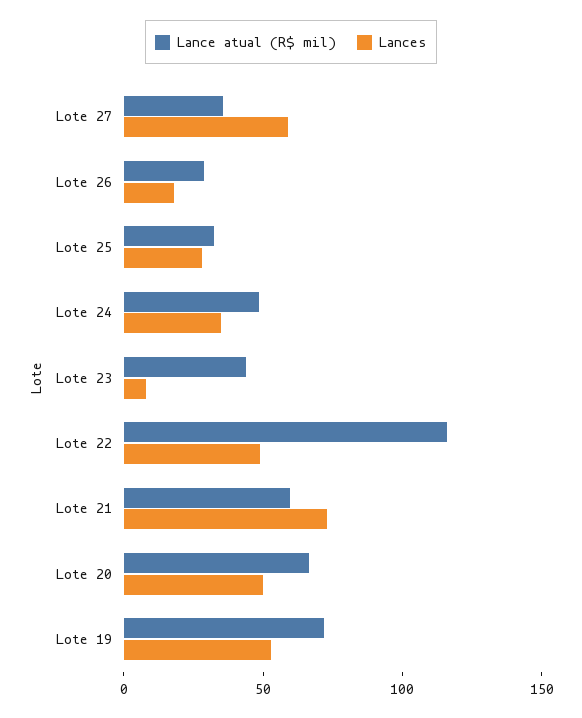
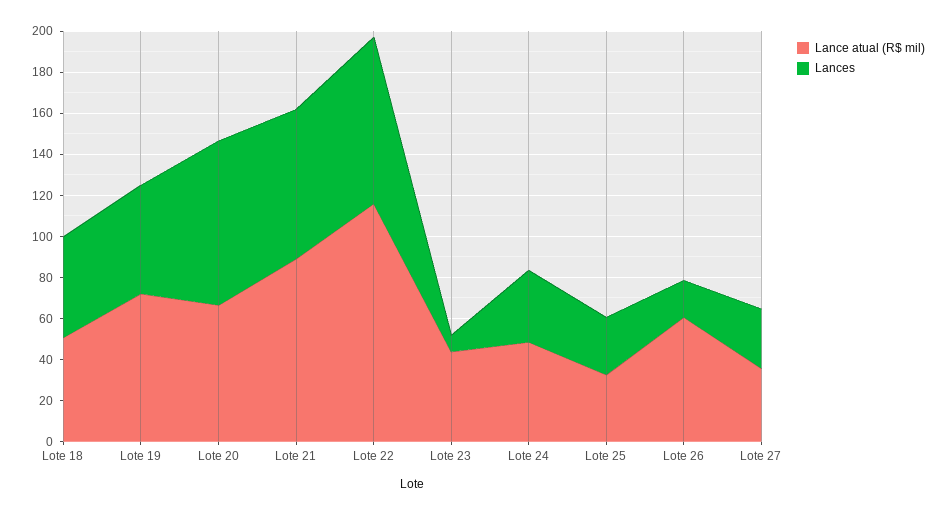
  {
    "Lance atual (R$ mil)": {
      "Lote 27": 35,
-     "Lote 26": 30,
+     "Lote 26": 60,
      "Lote 25": 35,
      "Lote 24": 50,
      "Lote 23": 45,
      "Lote 22": 115,
-     "Lote 21": 60,
+     "Lote 21": 90,
      "Lote 20": 65,
-     "Lote 19": 70
+     "Lote 19": 70,
+     "Lote 18": 50
    },
    "Lances": {
-     "Lote 27": 60,
+     "Lote 27": 30,
      "Lote 26": 20,
      "Lote 25": 30,
      "Lote 24": 35,
      "Lote 23": 10,
-     "Lote 22": 50,
+     "Lote 22": 80,
      "Lote 21": 75,
-     "Lote 20": 50,
+     "Lote 20": 80,
-     "Lote 19": 55
+     "Lote 19": 55,
+     "Lote 18": 50
    }
  }

